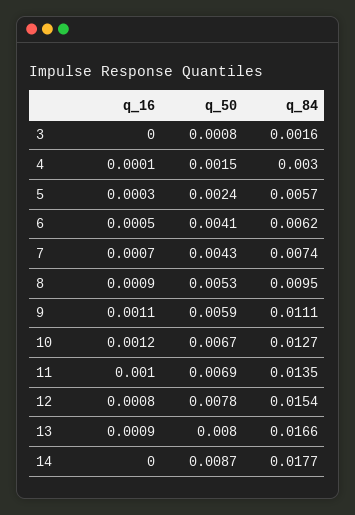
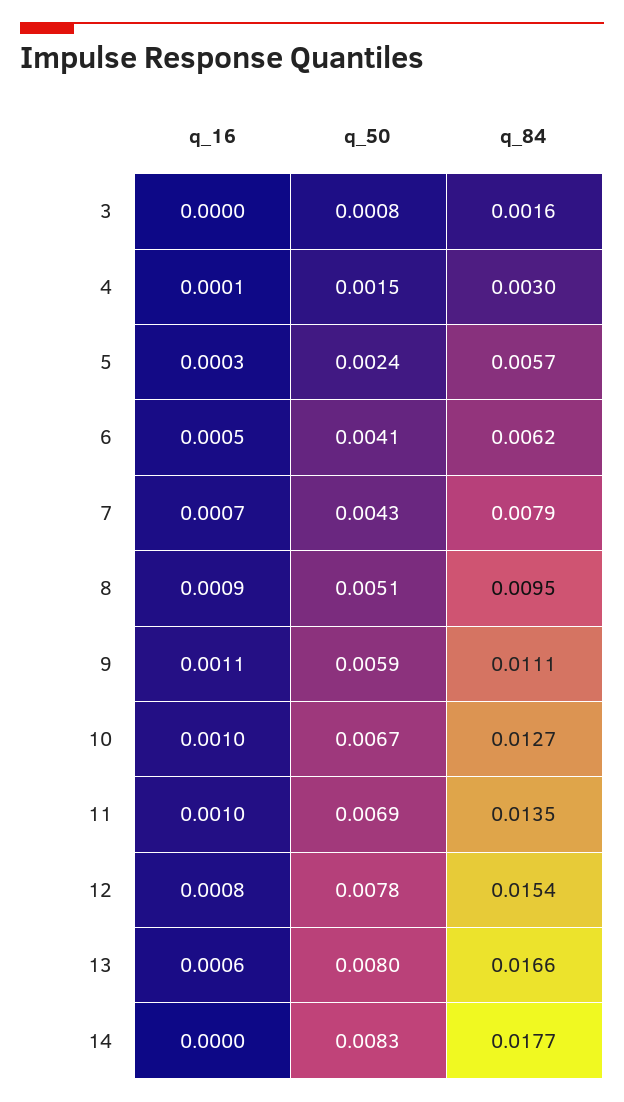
  {
    "q_16": {
      "3": 0,
      "4": 0.0001,
      "5": 0.0003,
      "6": 0.0005,
      "7": 0.0007,
      "8": 0.0009,
      "9": 0.0011,
-     "10": 0.0012,
+     "10": 0.001,
      "11": 0.001,
      "12": 0.0008,
-     "13": 0.0009,
+     "13": 0.0006,
      "14": 0
    },
    "q_50": {
      "3": 0.0008,
      "4": 0.0015,
      "5": 0.0024,
      "6": 0.0041,
      "7": 0.0043,
-     "8": 0.0053,
+     "8": 0.0051,
      "9": 0.0059,
      "10": 0.0067,
      "11": 0.0069,
      "12": 0.0078,
      "13": 0.008,
-     "14": 0.0087
+     "14": 0.0083
    },
    "q_84": {
      "3": 0.0016,
      "4": 0.003,
      "5": 0.0057,
      "6": 0.0062,
-     "7": 0.0074,
+     "7": 0.0079,
      "8": 0.0095,
      "9": 0.0111,
      "10": 0.0127,
      "11": 0.0135,
      "12": 0.0154,
      "13": 0.0166,
      "14": 0.0177
    }
  }

